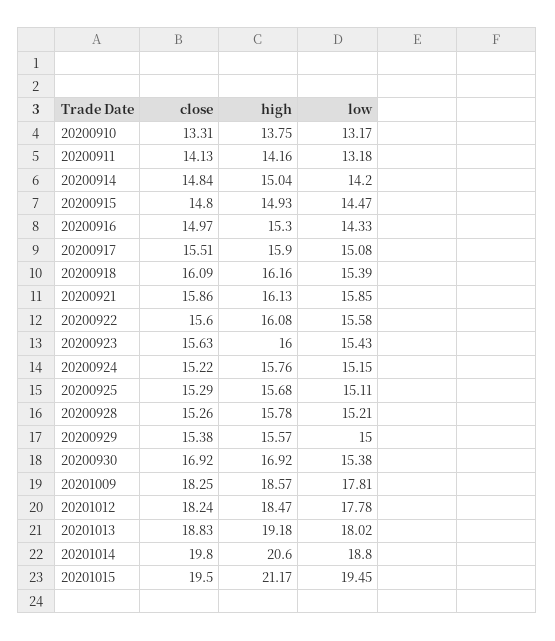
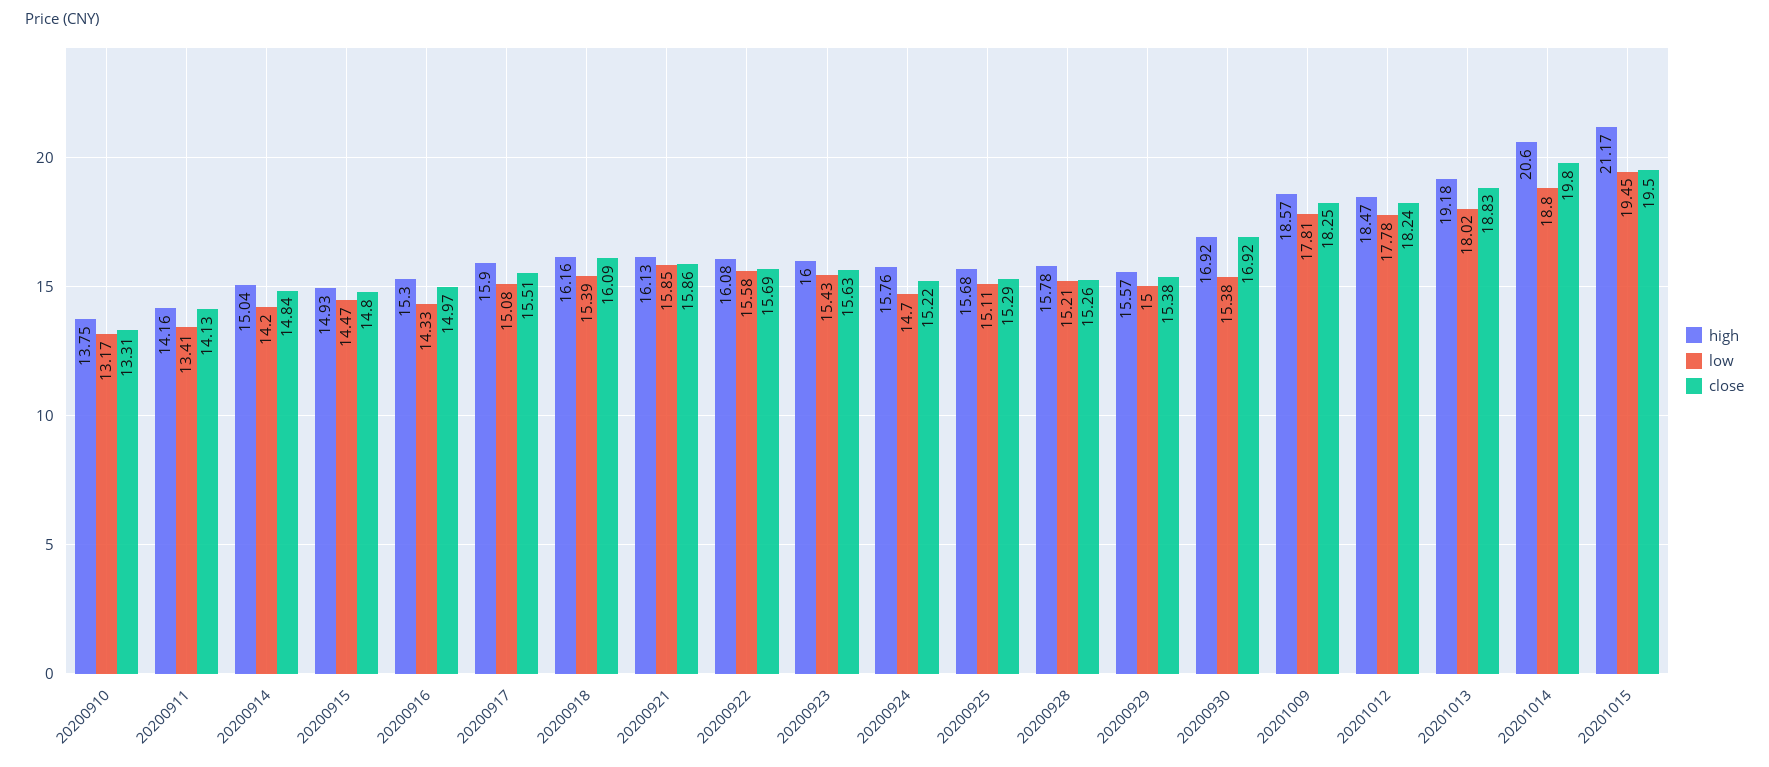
  {
    "close": {
      "20200910": 13.31,
      "20200911": 14.13,
      "20200914": 14.84,
      "20200915": 14.8,
      "20200916": 14.97,
      "20200917": 15.51,
      "20200918": 16.09,
      "20200921": 15.86,
-     "20200922": 15.6,
+     "20200922": 15.69,
      "20200923": 15.63,
      "20200924": 15.22,
      "20200925": 15.29,
      "20200928": 15.26,
      "20200929": 15.38,
      "20200930": 16.92,
      "20201009": 18.25,
      "20201012": 18.24,
      "20201013": 18.83,
      "20201014": 19.8,
      "20201015": 19.5
    },
    "high": {
      "20200910": 13.75,
      "20200911": 14.16,
      "20200914": 15.04,
      "20200915": 14.93,
      "20200916": 15.3,
      "20200917": 15.9,
      "20200918": 16.16,
      "20200921": 16.13,
      "20200922": 16.08,
      "20200923": 16,
      "20200924": 15.76,
      "20200925": 15.68,
      "20200928": 15.78,
      "20200929": 15.57,
      "20200930": 16.92,
      "20201009": 18.57,
      "20201012": 18.47,
      "20201013": 19.18,
      "20201014": 20.6,
      "20201015": 21.17
    },
    "low": {
      "20200910": 13.17,
-     "20200911": 13.18,
+     "20200911": 13.41,
      "20200914": 14.2,
      "20200915": 14.47,
      "20200916": 14.33,
      "20200917": 15.08,
      "20200918": 15.39,
      "20200921": 15.85,
      "20200922": 15.58,
      "20200923": 15.43,
-     "20200924": 15.15,
+     "20200924": 14.7,
      "20200925": 15.11,
      "20200928": 15.21,
      "20200929": 15,
      "20200930": 15.38,
      "20201009": 17.81,
      "20201012": 17.78,
      "20201013": 18.02,
      "20201014": 18.8,
      "20201015": 19.45
    }
  }

